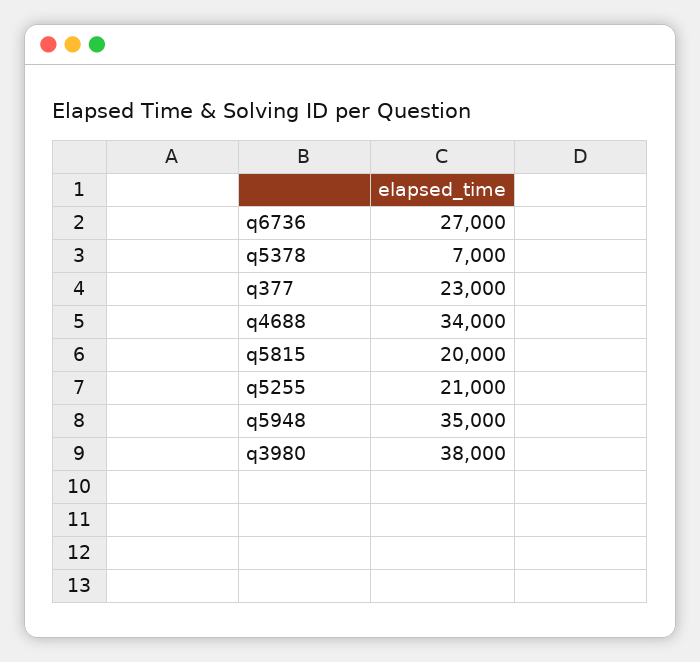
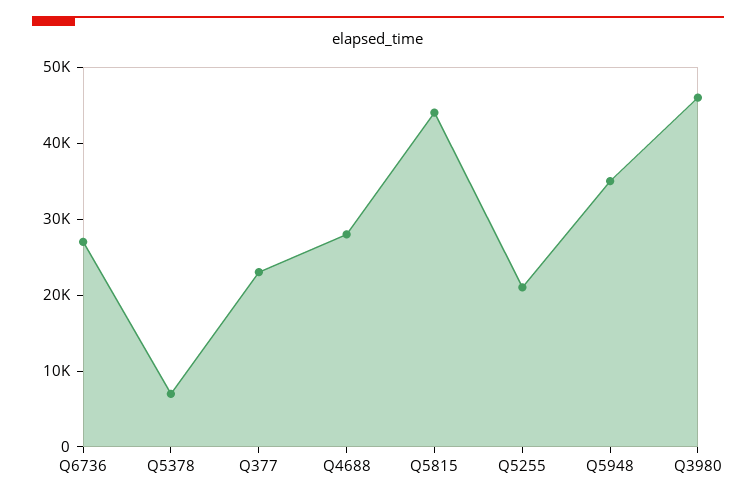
  {
    "q6736": 27000,
    "q5378": 7000,
    "q377": 23000,
-   "q4688": 34000,
+   "q4688": 28000,
-   "q5815": 20000,
+   "q5815": 44000,
    "q5255": 21000,
    "q5948": 35000,
-   "q3980": 38000
+   "q3980": 46000
  }

